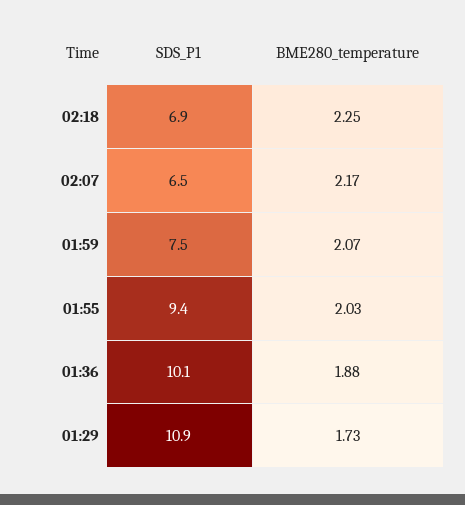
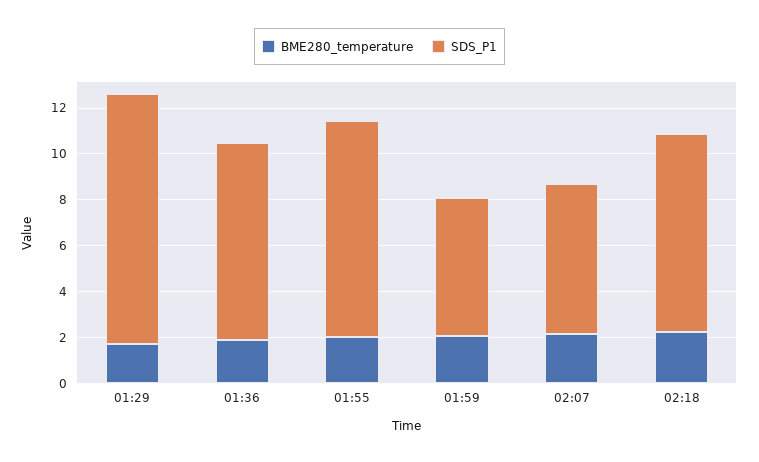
  {
    "SDS_P1": {
-     "02:18": 6.9,
+     "02:18": 8.5,
      "02:07": 6.5,
-     "01:59": 7.5,
+     "01:59": 6,
      "01:55": 9.4,
-     "01:36": 10.1,
+     "01:36": 8.5,
      "01:29": 10.9
    },
    "BME280_temperature": {
      "02:18": 2.25,
      "02:07": 2.17,
      "01:59": 2.07,
      "01:55": 2.03,
      "01:36": 1.88,
      "01:29": 1.73
    }
  }

